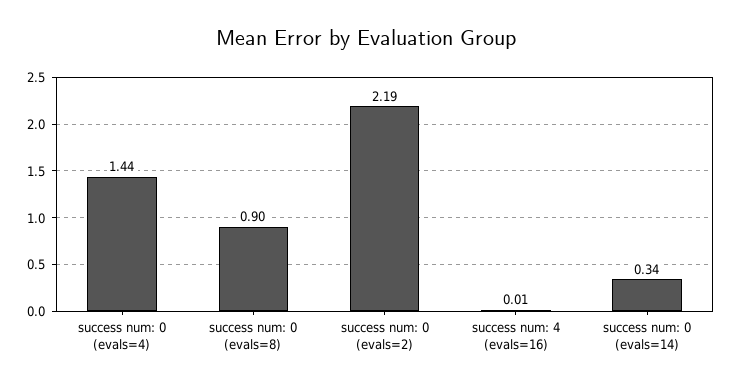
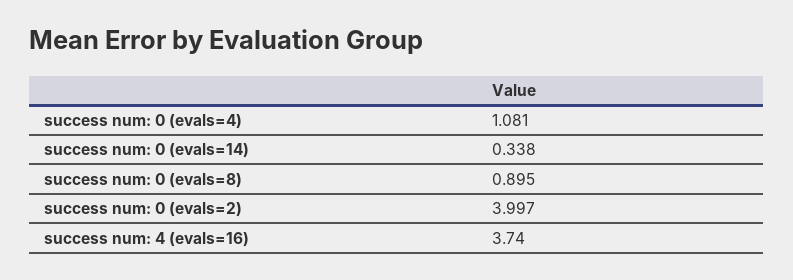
  {
-   "success num: 0 (evals=4)": 1.44,
+   "success num: 0 (evals=4)": 1.081,
    "success num: 0 (evals=8)": 0.895,
-   "success num: 0 (evals=2)": 2.19,
+   "success num: 0 (evals=2)": 3.997,
-   "success num: 4 (evals=16)": 0.01,
+   "success num: 4 (evals=16)": 3.74,
    "success num: 0 (evals=14)": 0.338
  }

